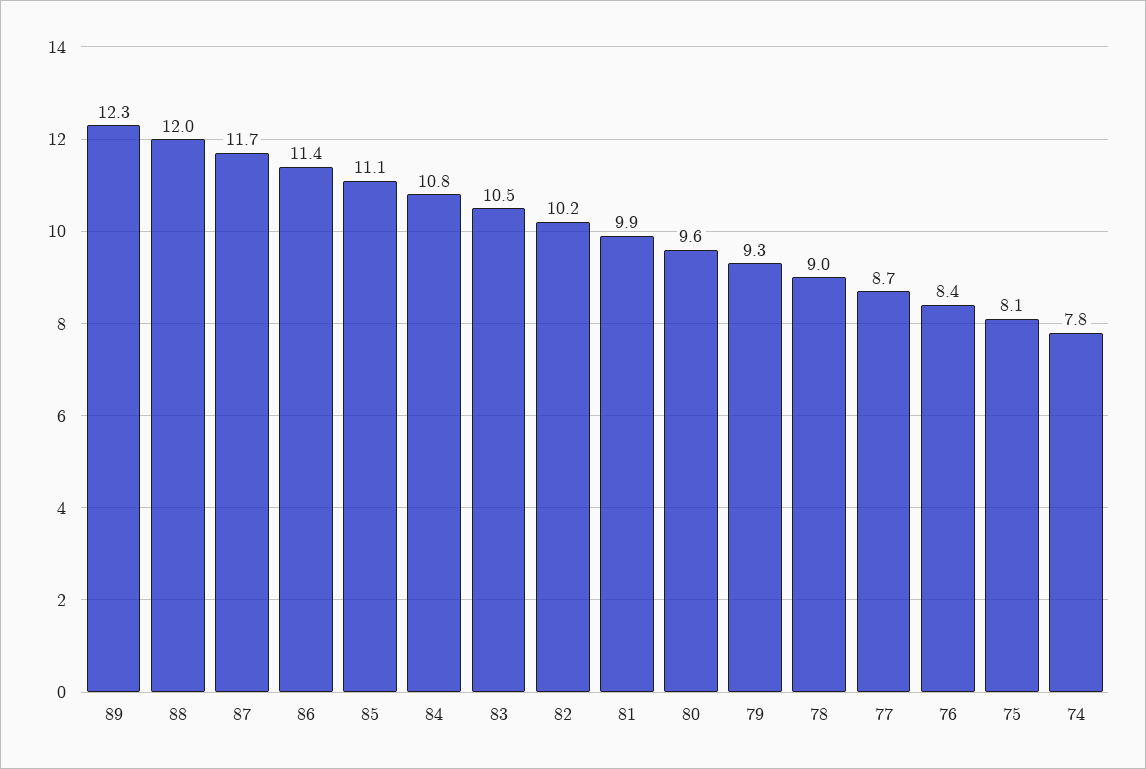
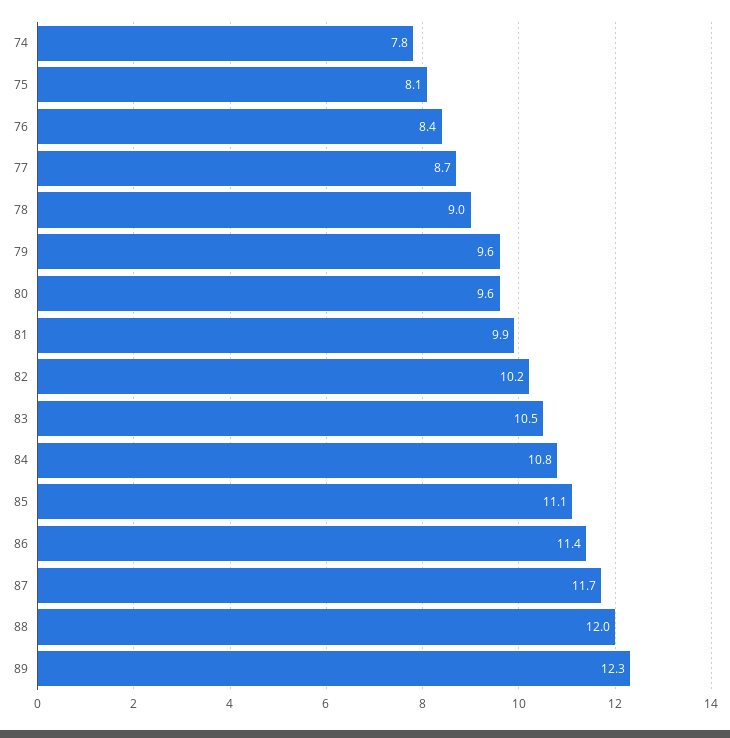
  {
    "89": 12.3,
    "88": 12,
    "87": 11.7,
    "86": 11.4,
    "85": 11.1,
    "84": 10.8,
    "83": 10.5,
    "82": 10.2,
    "81": 9.9,
    "80": 9.6,
-   "79": 9.3,
+   "79": 9.6,
    "78": 9,
    "77": 8.7,
    "76": 8.4,
    "75": 8.1,
    "74": 7.8
  }

